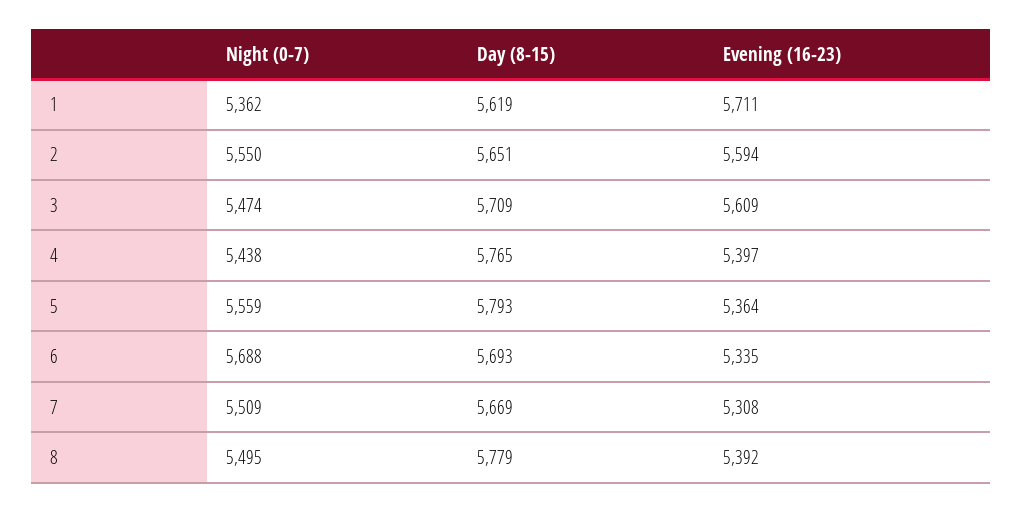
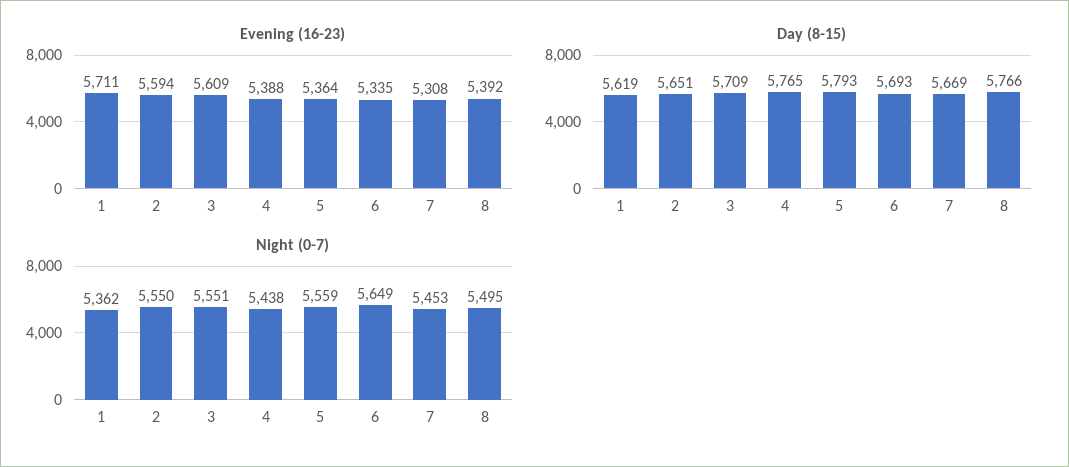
  {
    "Night (0-7)": {
      "1": 5362,
      "2": 5550,
-     "3": 5474,
+     "3": 5551,
      "4": 5438,
      "5": 5559,
-     "6": 5688,
+     "6": 5649,
-     "7": 5509,
+     "7": 5453,
      "8": 5495
    },
    "Day (8-15)": {
      "1": 5619,
      "2": 5651,
      "3": 5709,
      "4": 5765,
      "5": 5793,
      "6": 5693,
      "7": 5669,
-     "8": 5779
+     "8": 5766
    },
    "Evening (16-23)": {
      "1": 5711,
      "2": 5594,
      "3": 5609,
-     "4": 5397,
+     "4": 5388,
      "5": 5364,
      "6": 5335,
      "7": 5308,
      "8": 5392
    }
  }

